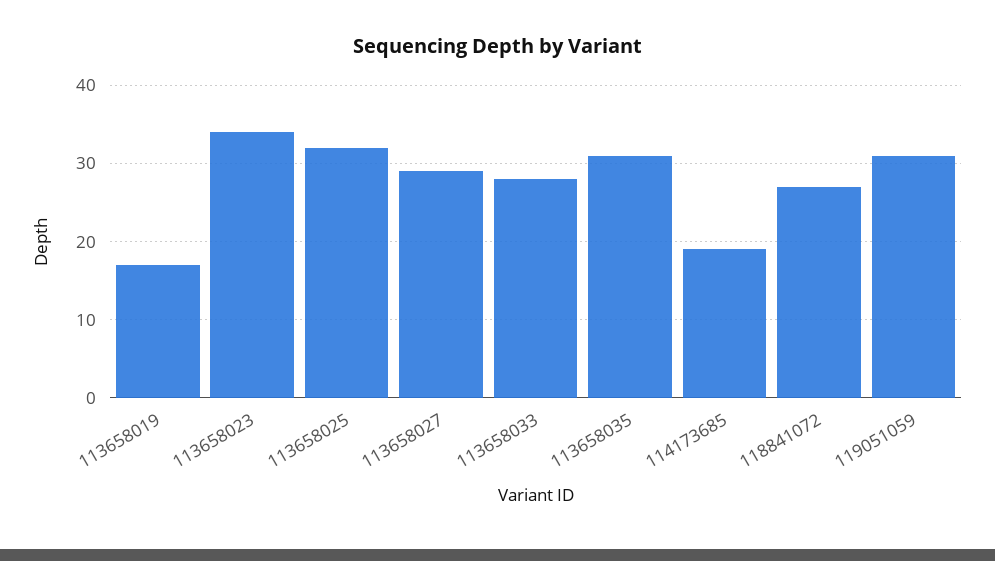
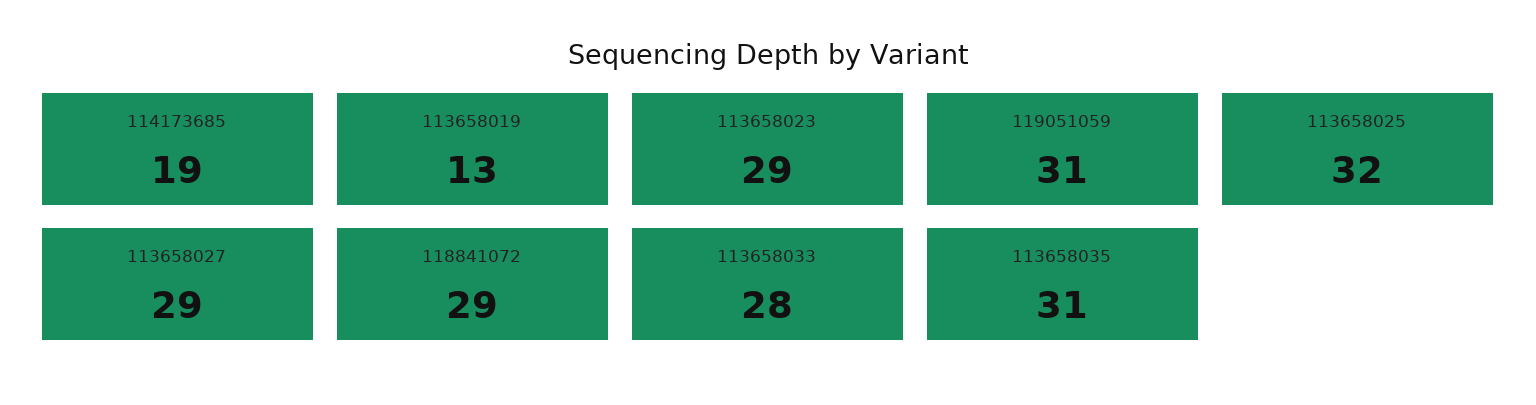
  {
-   "113658019": 17,
+   "113658019": 13,
-   "113658023": 34,
+   "113658023": 29,
    "113658025": 32,
    "113658027": 29,
    "113658033": 28,
    "113658035": 31,
    "114173685": 19,
-   "118841072": 27,
+   "118841072": 29,
    "119051059": 31
  }

